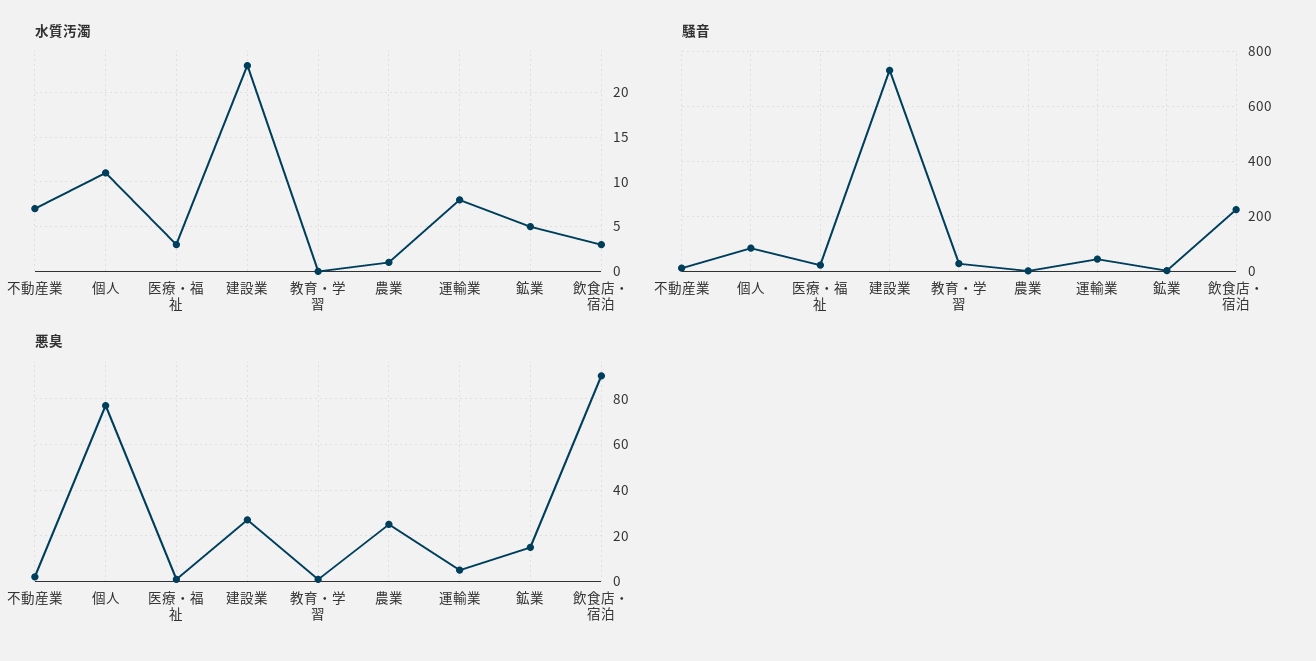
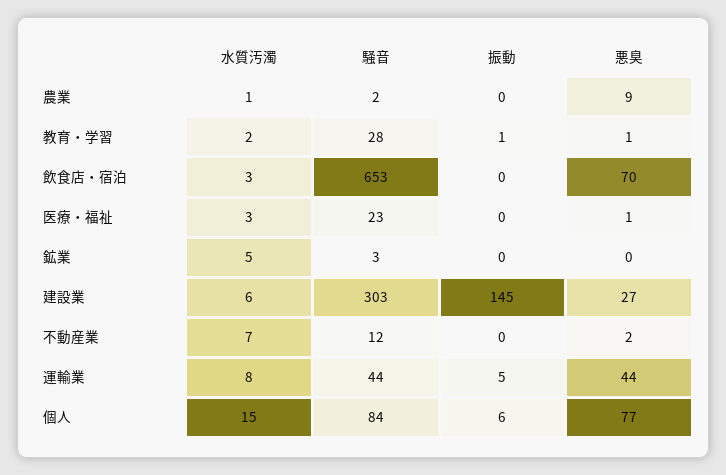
  {
    "水質汚濁": {
      "不動産業": 7,
-     "個人": 11,
+     "個人": 15,
      "医療・福祉": 3,
-     "建設業": 23,
+     "建設業": 6,
-     "教育・学習": 0,
+     "教育・学習": 2,
      "農業": 1,
      "運輸業": 8,
      "鉱業": 5,
      "飲食店・宿泊": 3
    },
    "騒音": {
      "不動産業": 12,
      "個人": 84,
      "医療・福祉": 23,
-     "建設業": 725,
+     "建設業": 303,
      "教育・学習": 28,
      "農業": 2,
      "運輸業": 44,
      "鉱業": 3,
-     "飲食店・宿泊": 225
+     "飲食店・宿泊": 653
    },
    "悪臭": {
      "不動産業": 2,
      "個人": 77,
      "医療・福祉": 1,
      "建設業": 27,
      "教育・学習": 1,
-     "農業": 25,
+     "農業": 9,
-     "運輸業": 5,
+     "運輸業": 44,
-     "鉱業": 15,
+     "鉱業": 0,
-     "飲食店・宿泊": 90
+     "飲食店・宿泊": 70
-   }
+   },
+   "振動": {
+     "農業": 0,
+     "教育・学習": 1,
+     "飲食店・宿泊": 0,
+     "医療・福祉": 0,
+     "鉱業": 0,
+     "建設業": 145,
+     "不動産業": 0,
+     "運輸業": 5,
+     "個人": 6
+   }
  }

